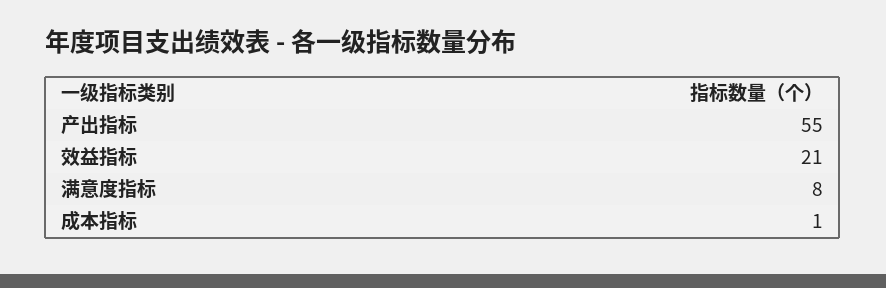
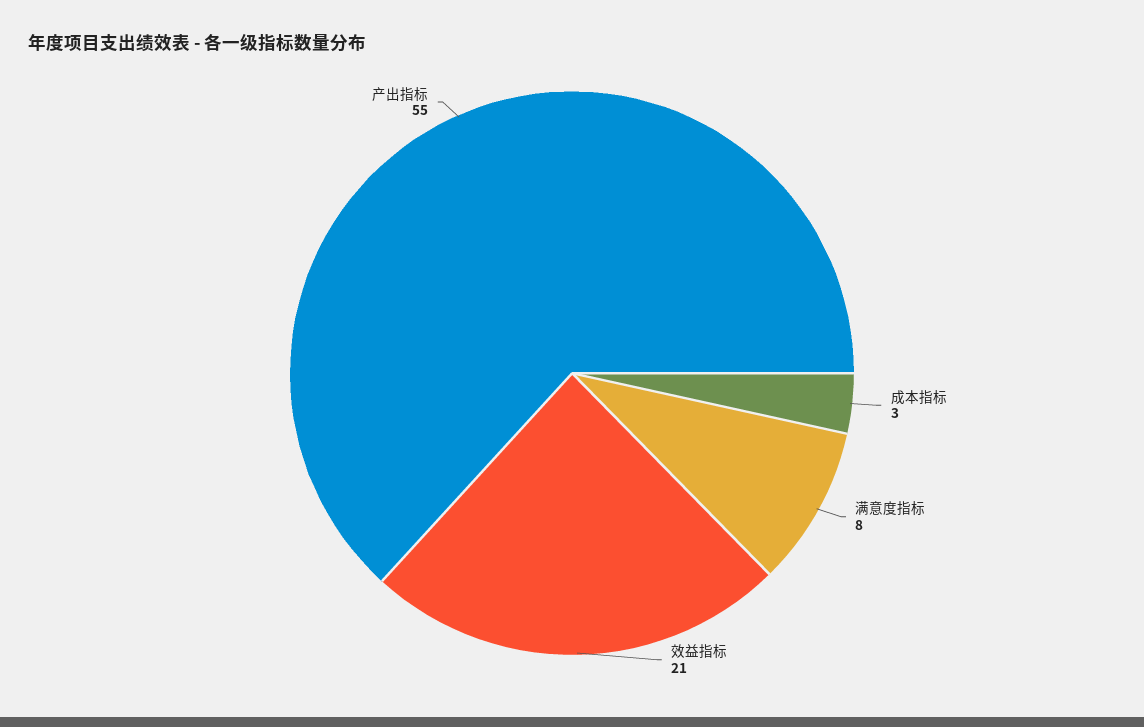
  {
    "产出指标": 55,
    "效益指标": 21,
    "满意度指标": 8,
-   "成本指标": 1
+   "成本指标": 3
  }

